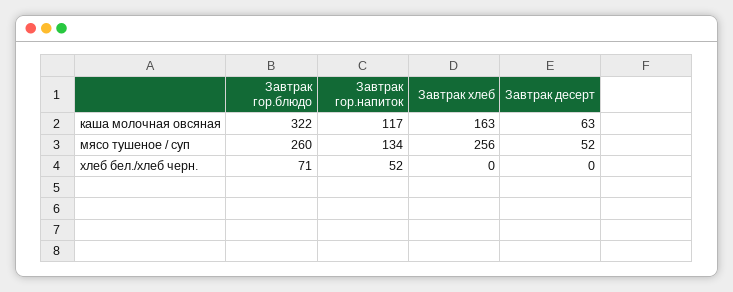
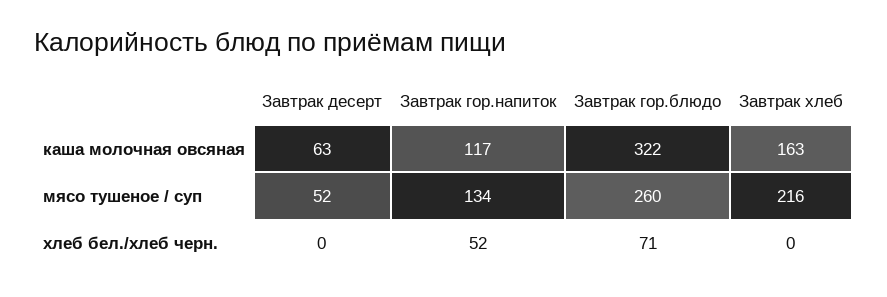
  {
    "Завтрак гор.блюдо": {
      "каша молочная овсяная": 322,
      "мясо тушеное / суп": 260,
      "хлеб бел./хлеб черн.": 71
    },
    "Завтрак гор.напиток": {
      "каша молочная овсяная": 117,
      "мясо тушеное / суп": 134,
      "хлеб бел./хлеб черн.": 52
    },
    "Завтрак хлеб": {
      "каша молочная овсяная": 163,
-     "мясо тушеное / суп": 256,
+     "мясо тушеное / суп": 216,
      "хлеб бел./хлеб черн.": 0
    },
    "Завтрак десерт": {
      "каша молочная овсяная": 63,
      "мясо тушеное / суп": 52,
      "хлеб бел./хлеб черн.": 0
    }
  }

